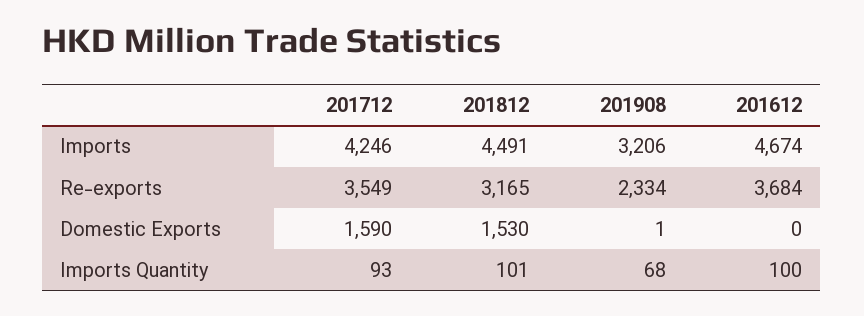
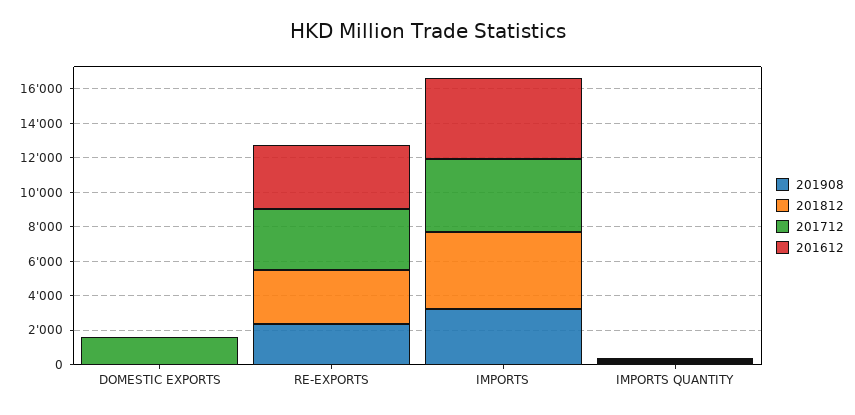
  {
    "201712": {
      "Imports": 4246,
      "Re-exports": 3549,
      "Domestic Exports": 1590,
      "Imports Quantity": 93
    },
    "201812": {
      "Imports": 4491,
      "Re-exports": 3165,
-     "Domestic Exports": 1530,
+     "Domestic Exports": 0,
      "Imports Quantity": 101
    },
    "201908": {
      "Imports": 3206,
      "Re-exports": 2334,
      "Domestic Exports": 1,
      "Imports Quantity": 68
    },
    "201612": {
      "Imports": 4674,
      "Re-exports": 3684,
      "Domestic Exports": 0,
      "Imports Quantity": 100
    }
  }

